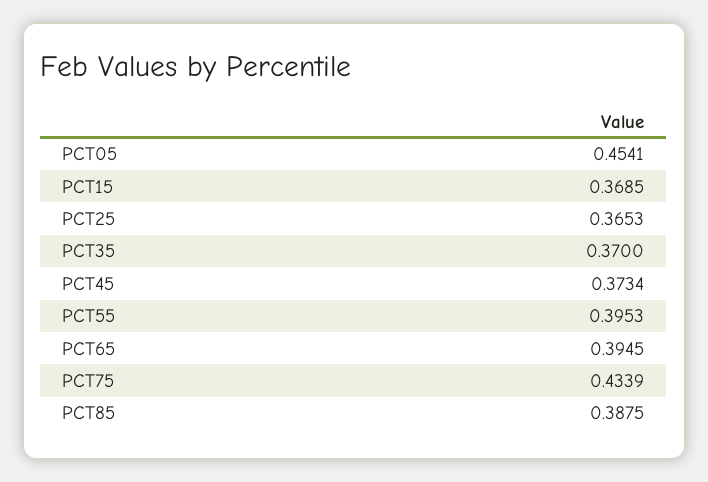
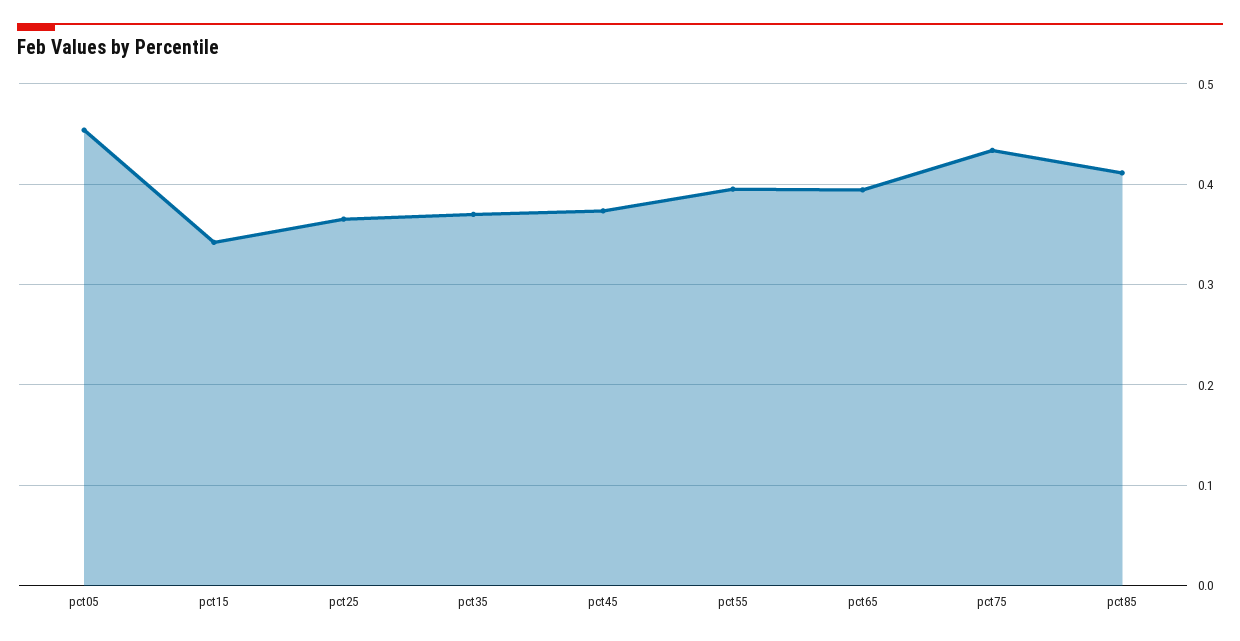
  {
    "PCT05": 0.4541,
-   "PCT15": 0.3685,
+   "PCT15": 0.34,
    "PCT25": 0.3653,
    "PCT35": 0.37,
    "PCT45": 0.3734,
    "PCT55": 0.3953,
    "PCT65": 0.3945,
    "PCT75": 0.4339,
-   "PCT85": 0.3875
+   "PCT85": 0.41
  }

